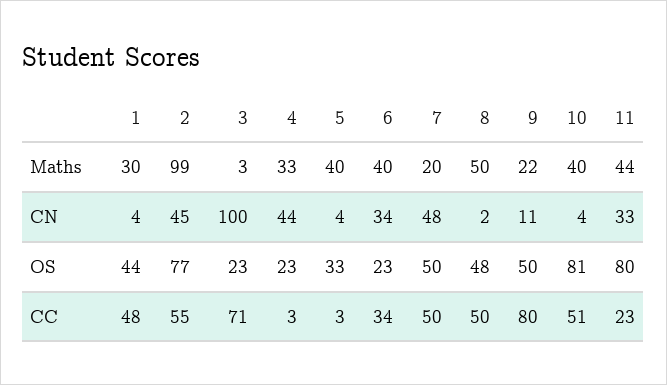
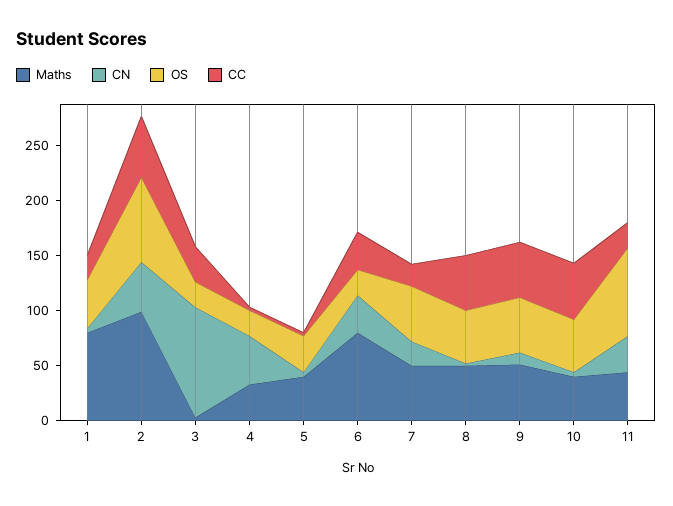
  {
    "Maths": {
-     "1": 30,
+     "1": 80,
      "2": 99,
      "3": 3,
      "4": 33,
      "5": 40,
-     "6": 40,
+     "6": 80,
-     "7": 20,
+     "7": 50,
      "8": 50,
-     "9": 22,
+     "9": 50,
      "10": 40,
      "11": 44
    },
    "CN": {
      "1": 4,
      "2": 45,
      "3": 100,
      "4": 44,
      "5": 4,
      "6": 34,
-     "7": 48,
+     "7": 20,
      "8": 2,
      "9": 11,
      "10": 4,
      "11": 33
    },
    "OS": {
      "1": 44,
      "2": 77,
      "3": 23,
      "4": 23,
      "5": 33,
      "6": 23,
      "7": 50,
      "8": 48,
      "9": 50,
-     "10": 81,
+     "10": 50,
      "11": 80
    },
    "CC": {
-     "1": 48,
+     "1": 20,
      "2": 55,
-     "3": 71,
+     "3": 30,
      "4": 3,
      "5": 3,
      "6": 34,
-     "7": 50,
+     "7": 20,
      "8": 50,
-     "9": 80,
+     "9": 50,
      "10": 51,
      "11": 23
    }
  }

